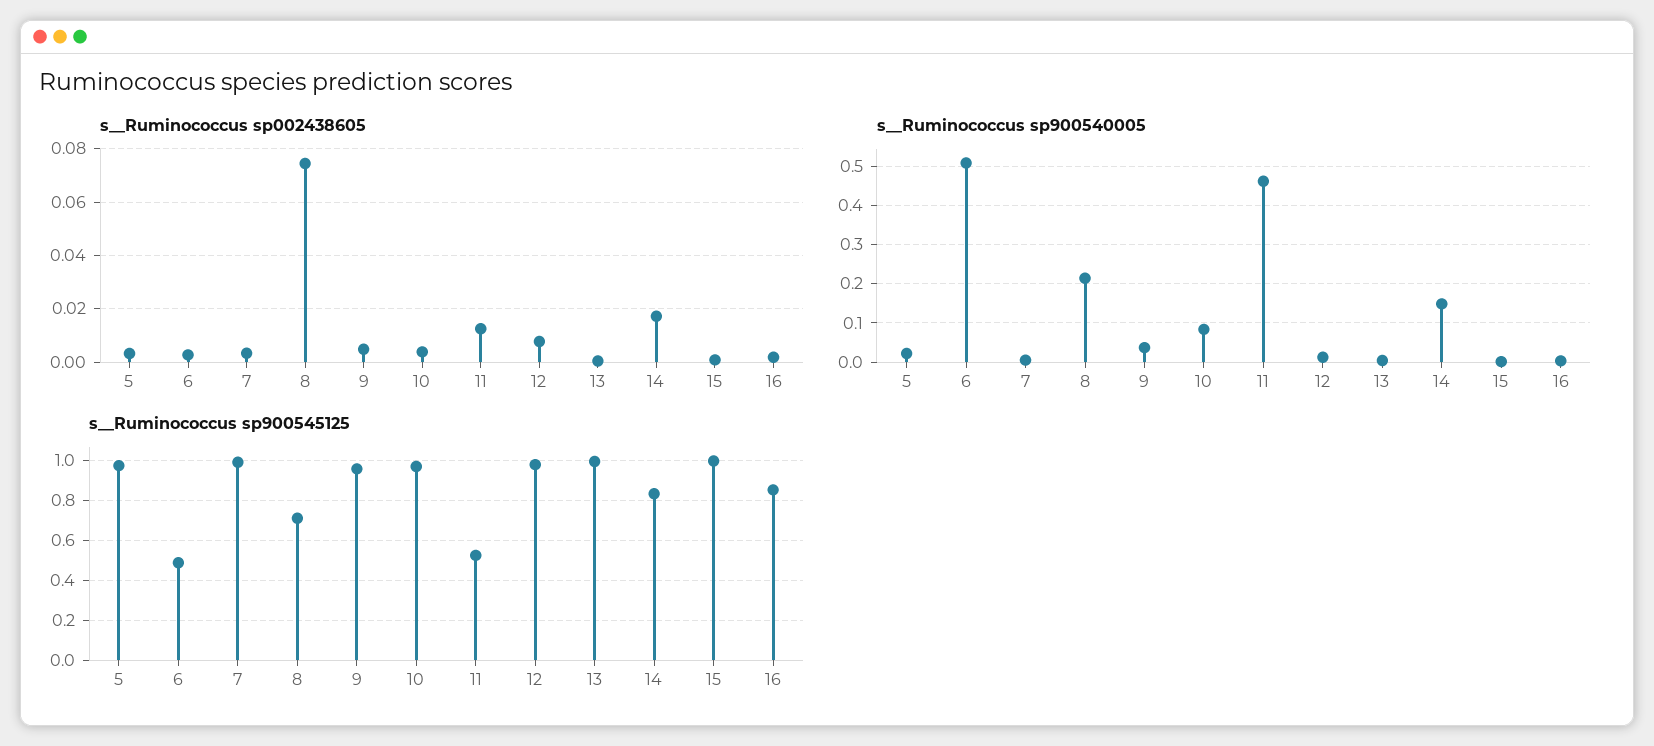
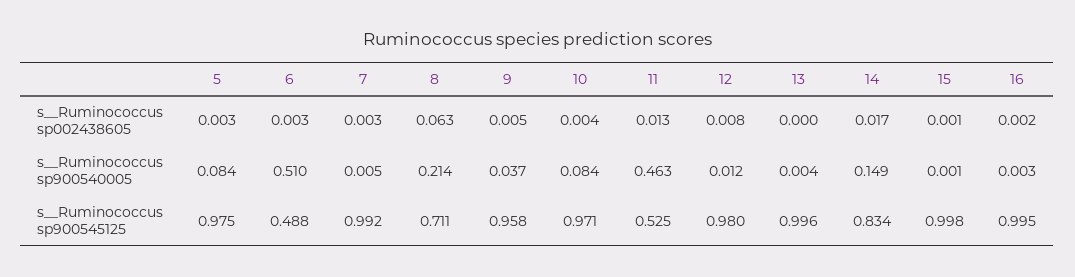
  {
    "s__Ruminococcus sp002438605": {
      "5": 0.003,
      "6": 0.003,
      "7": 0.003,
-     "8": 0.075,
+     "8": 0.063,
      "9": 0.005,
      "10": 0.004,
      "11": 0.013,
      "12": 0.008,
      "13": 0,
      "14": 0.017,
      "15": 0.001,
      "16": 0.002
    },
    "s__Ruminococcus sp900540005": {
-     "5": 0.02,
+     "5": 0.084,
      "6": 0.51,
      "7": 0.005,
      "8": 0.214,
      "9": 0.037,
      "10": 0.084,
      "11": 0.463,
      "12": 0.012,
      "13": 0.004,
      "14": 0.149,
      "15": 0.001,
      "16": 0.003
    },
    "s__Ruminococcus sp900545125": {
      "5": 0.975,
      "6": 0.488,
      "7": 0.992,
      "8": 0.711,
      "9": 0.958,
      "10": 0.971,
      "11": 0.525,
      "12": 0.98,
      "13": 0.996,
      "14": 0.834,
      "15": 0.998,
-     "16": 0.85
+     "16": 0.995
    }
  }

